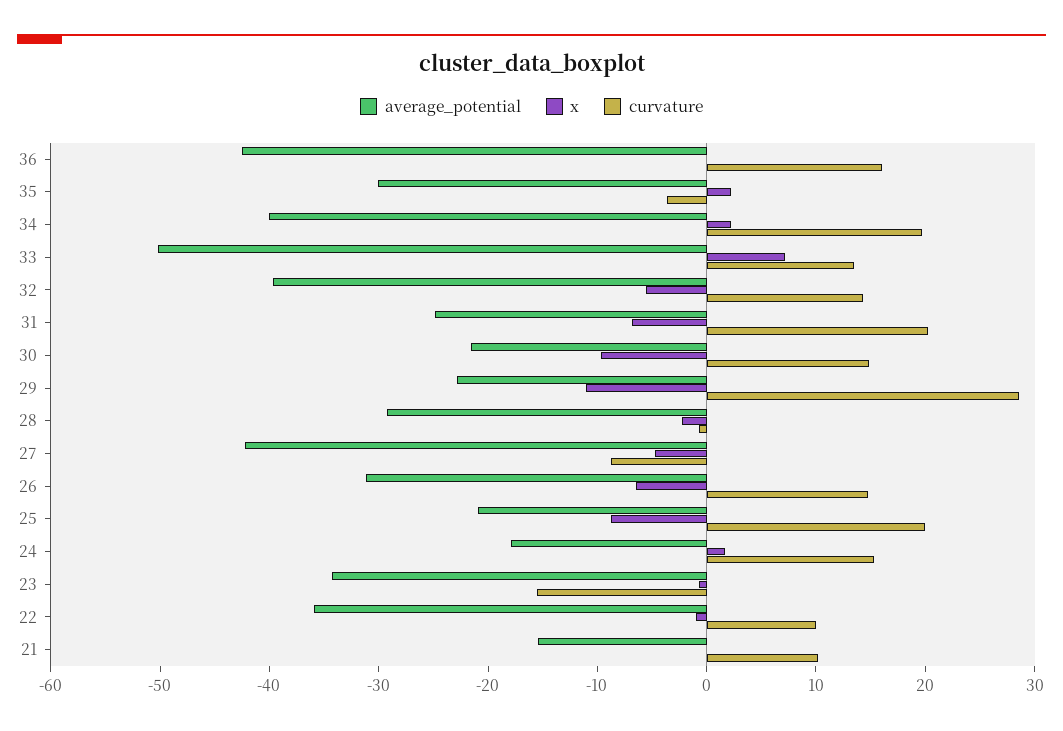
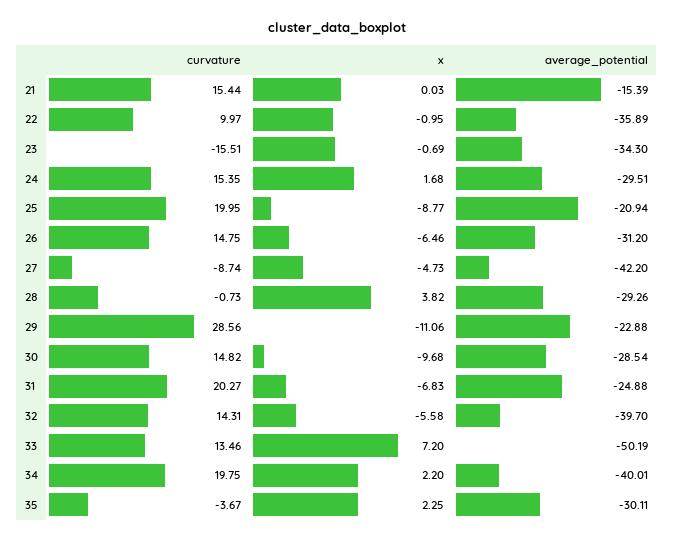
  {
    "average_potential": {
-     "36": -42,
      "35": -30.11,
      "34": -40.01,
      "33": -50.19,
      "32": -39.7,
      "31": -24.88,
-     "30": -22,
+     "30": -28.54,
      "29": -22.88,
      "28": -29.26,
      "27": -42.2,
      "26": -31.2,
      "25": -20.94,
-     "24": -18,
+     "24": -29.51,
      "23": -34.3,
      "22": -35.89,
      "21": -15.39
    },
    "x": {
-     "36": 0,
      "35": 2.25,
      "34": 2.2,
      "33": 7.2,
      "32": -5.58,
      "31": -6.83,
      "30": -9.68,
      "29": -11.06,
-     "28": -2,
+     "28": 3.82,
      "27": -4.73,
      "26": -6.46,
      "25": -8.77,
      "24": 1.68,
      "23": -0.69,
      "22": -0.95,
      "21": 0.03
    },
    "curvature": {
-     "36": 16,
      "35": -3.67,
      "34": 19.75,
      "33": 13.46,
      "32": 14.31,
      "31": 20.27,
      "30": 14.82,
      "29": 28.56,
      "28": -0.73,
      "27": -8.74,
      "26": 14.75,
      "25": 19.95,
      "24": 15.35,
      "23": -15.51,
      "22": 9.97,
-     "21": 10
+     "21": 15.44
    }
  }

